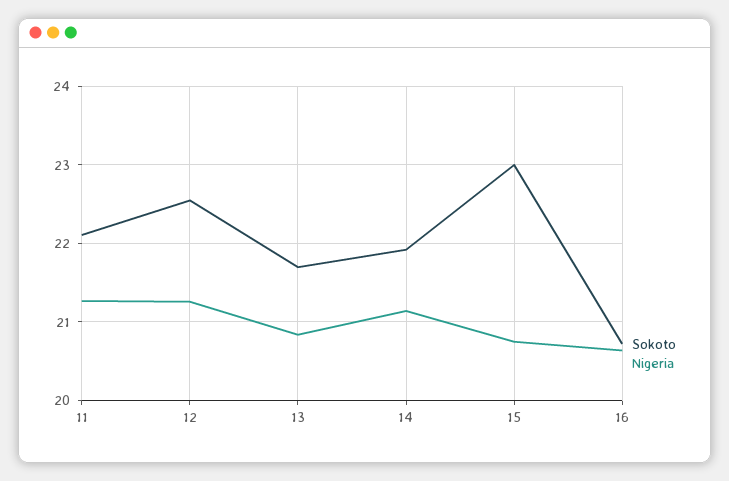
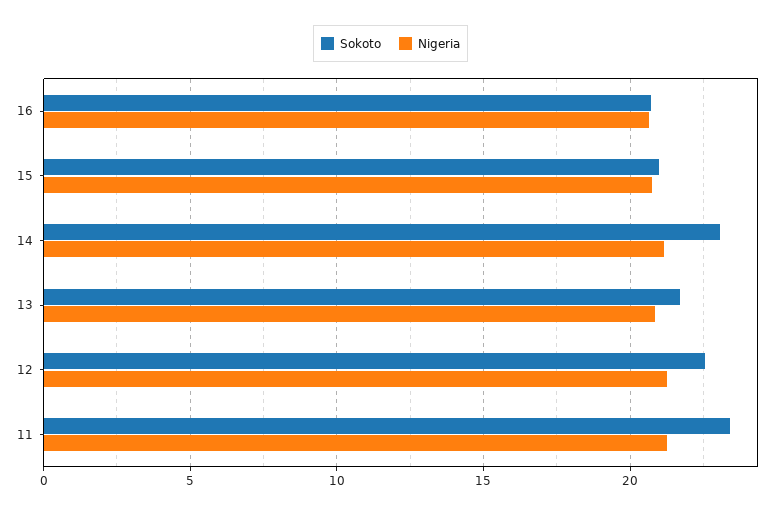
  {
    "Sokoto": {
-     "11": 22.1,
+     "11": 23.5,
      "12": 22.6,
      "13": 21.7,
-     "14": 21.9,
+     "14": 23,
-     "15": 23,
+     "15": 21,
      "16": 20.7
    },
    "Nigeria": {
      "11": 21.3,
      "12": 21.3,
      "13": 20.8,
      "14": 21.1,
      "15": 20.8,
      "16": 20.6
    }
  }

